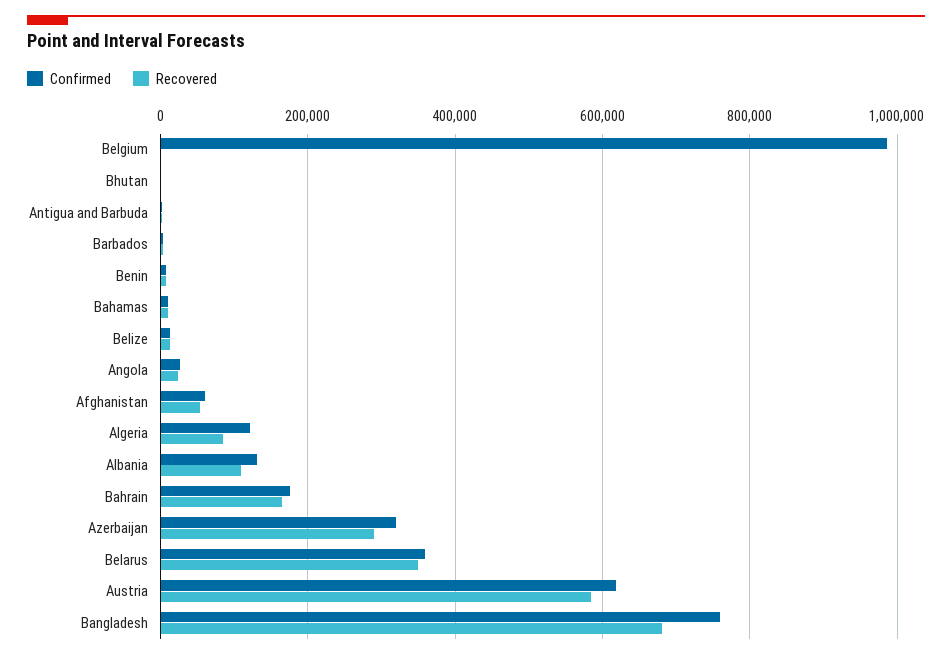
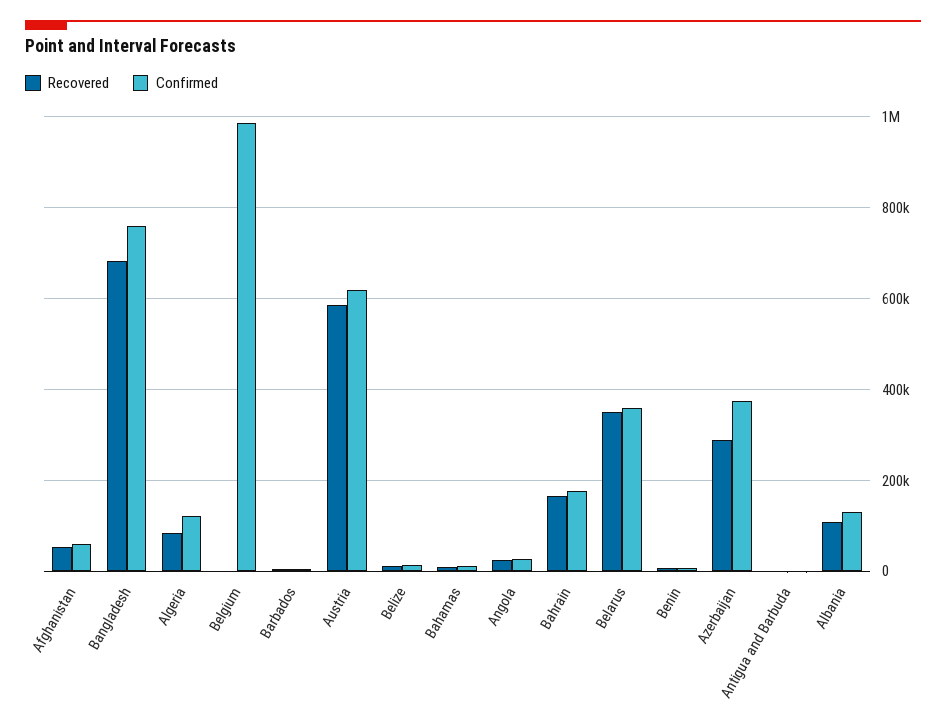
  {
    "Confirmed": {
      "Belgium": 980000,
-     "Bhutan": 0,
      "Antigua and Barbuda": 0,
      "Barbados": 0,
      "Benin": 0,
      "Bahamas": 20000,
      "Belize": 20000,
      "Angola": 20000,
      "Afghanistan": 60000,
      "Algeria": 120000,
      "Albania": 140000,
      "Bahrain": 180000,
-     "Azerbaijan": 320000,
+     "Azerbaijan": 380000,
      "Belarus": 360000,
      "Austria": 620000,
      "Bangladesh": 760000
    },
    "Recovered": {
      "Belgium": 0,
-     "Bhutan": 0,
      "Antigua and Barbuda": 0,
      "Barbados": 0,
      "Benin": 0,
      "Bahamas": 0,
      "Belize": 20000,
      "Angola": 20000,
      "Afghanistan": 60000,
      "Algeria": 80000,
      "Albania": 100000,
      "Bahrain": 160000,
      "Azerbaijan": 280000,
      "Belarus": 340000,
      "Austria": 580000,
      "Bangladesh": 680000
    }
  }

